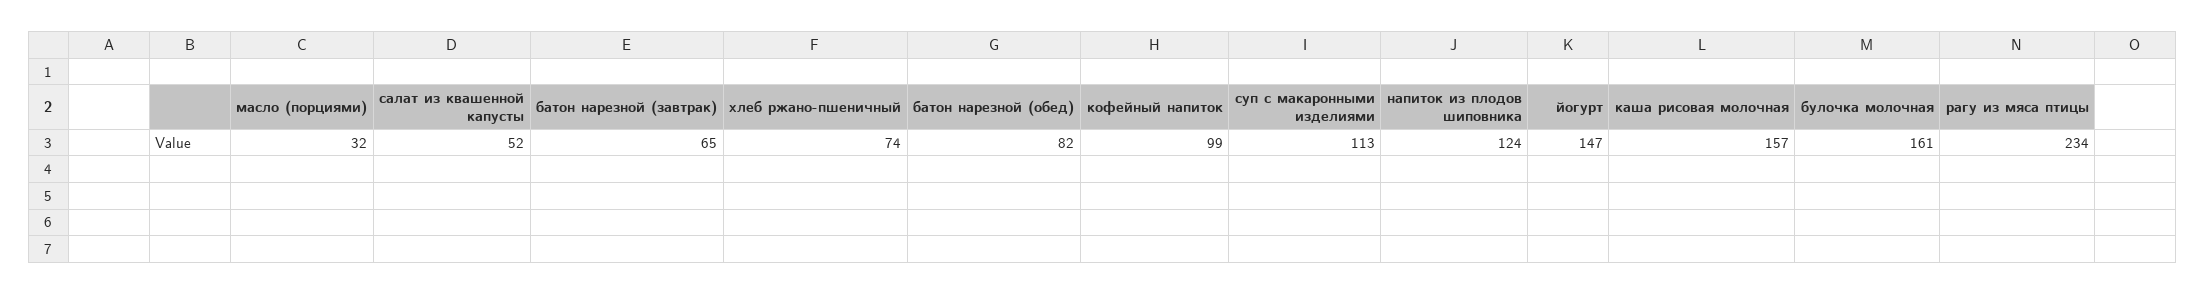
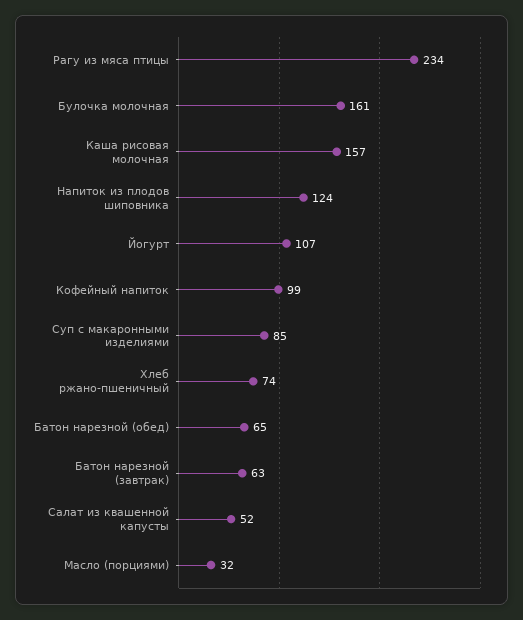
  {
    "масло (порциями)": 32,
    "салат из квашенной капусты": 52,
-   "батон нарезной (завтрак)": 65,
+   "батон нарезной (завтрак)": 63,
    "хлеб ржано-пшеничный": 74,
-   "батон нарезной (обед)": 82,
+   "батон нарезной (обед)": 65,
    "кофейный напиток": 99,
-   "суп с макаронными изделиями": 113,
+   "суп с макаронными изделиями": 85,
    "напиток из плодов шиповника": 124,
-   "йогурт": 147,
+   "йогурт": 107,
    "каша рисовая молочная": 157,
    "булочка молочная": 161,
    "рагу из мяса птицы": 234
  }

